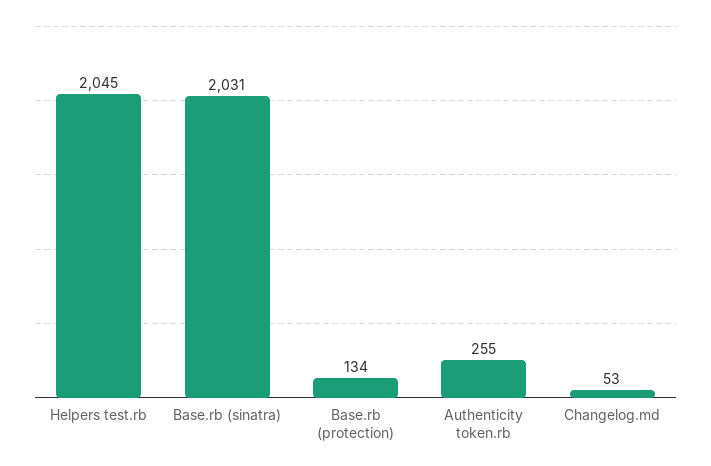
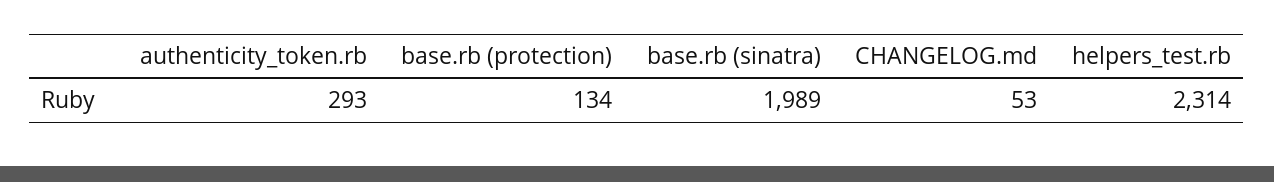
  {
-   "Helpers test.rb": 2045,
+   "Helpers test.rb": 2314,
-   "Base.rb (sinatra)": 2031,
+   "Base.rb (sinatra)": 1989,
    "Base.rb (protection)": 134,
-   "Authenticity token.rb": 255,
+   "Authenticity token.rb": 293,
    "Changelog.md": 53
  }

